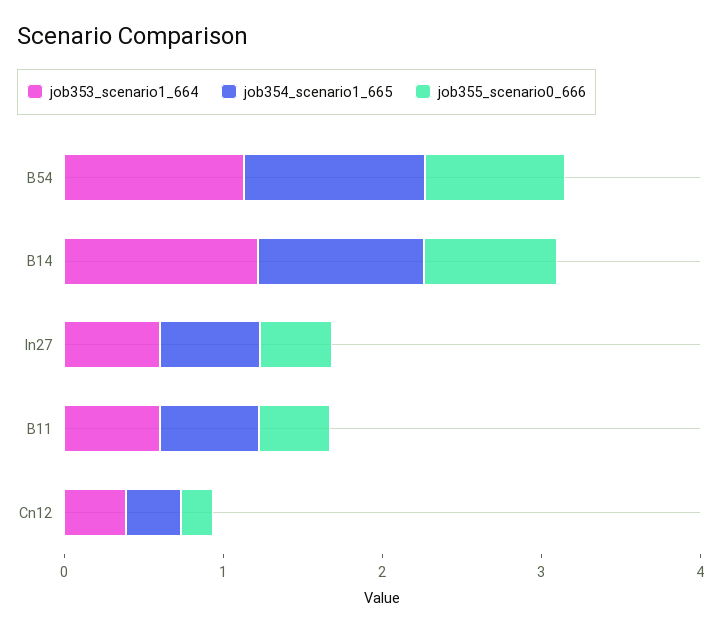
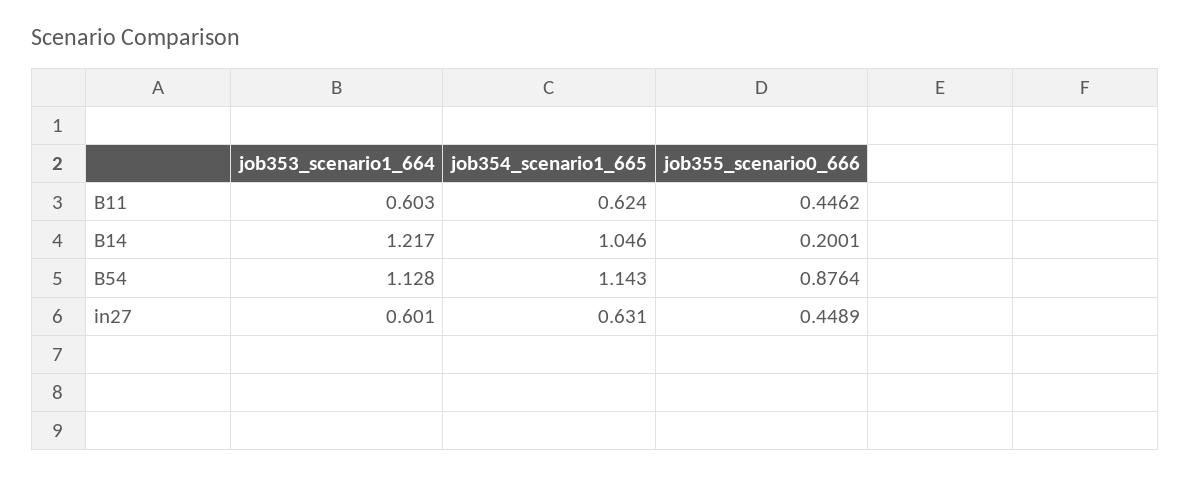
  {
    "job353_scenario1_664": {
      "B54": 1.128,
      "B14": 1.217,
      "In27": 0.601,
-     "B11": 0.603,
+     "B11": 0.603
-     "Cn12": 0.4
    },
    "job354_scenario1_665": {
      "B54": 1.143,
      "B14": 1.046,
      "In27": 0.631,
-     "B11": 0.624,
+     "B11": 0.624
-     "Cn12": 0.4
    },
    "job355_scenario0_666": {
      "B54": 0.8764,
-     "B14": 0.8,
+     "B14": 0.2001,
      "In27": 0.4489,
-     "B11": 0.4462,
+     "B11": 0.4462
-     "Cn12": 0.2
    }
  }

